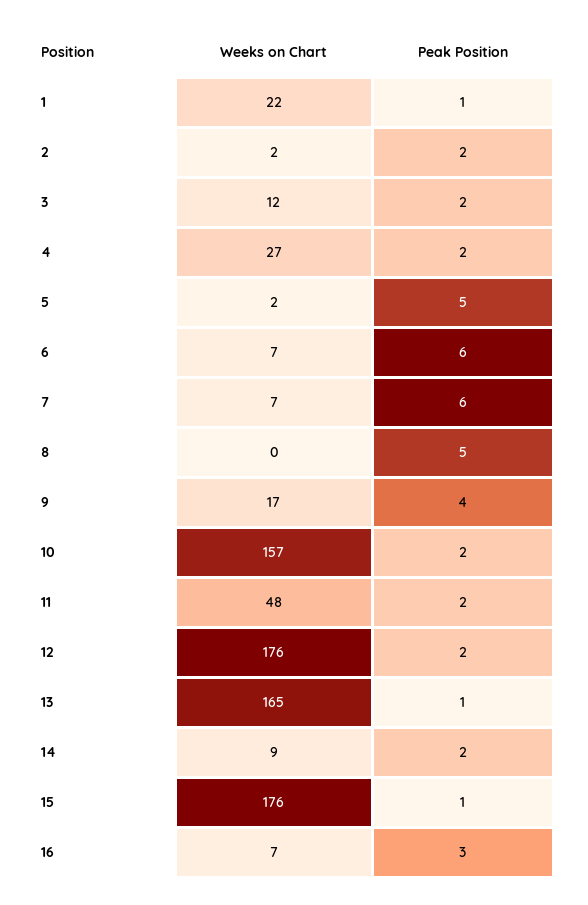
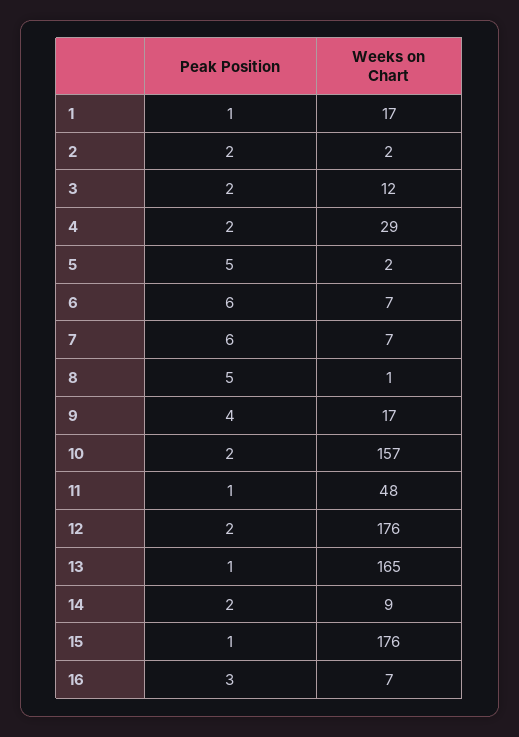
  {
    "Weeks on Chart": {
-     "1": 22,
+     "1": 17,
      "2": 2,
      "3": 12,
-     "4": 27,
+     "4": 29,
      "5": 2,
      "6": 7,
      "7": 7,
-     "8": 0,
+     "8": 1,
      "9": 17,
      "10": 157,
      "11": 48,
      "12": 176,
      "13": 165,
      "14": 9,
      "15": 176,
      "16": 7
    },
    "Peak Position": {
      "1": 1,
      "2": 2,
      "3": 2,
      "4": 2,
      "5": 5,
      "6": 6,
      "7": 6,
      "8": 5,
      "9": 4,
      "10": 2,
-     "11": 2,
+     "11": 1,
      "12": 2,
      "13": 1,
      "14": 2,
      "15": 1,
      "16": 3
    }
  }

